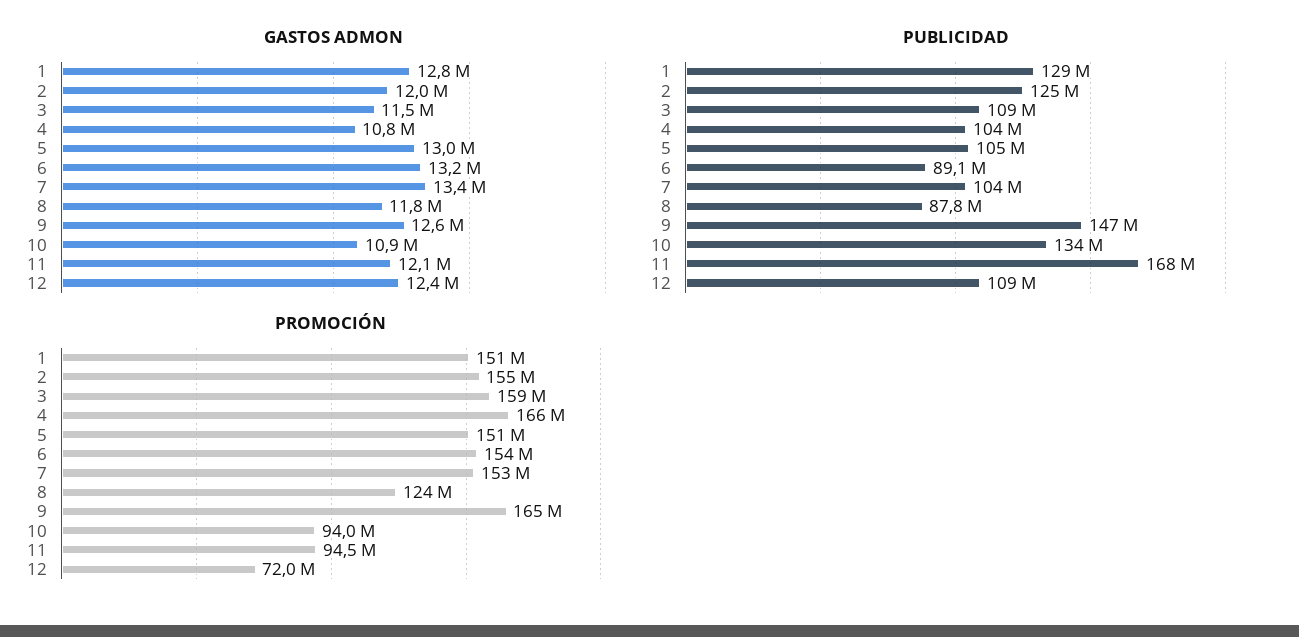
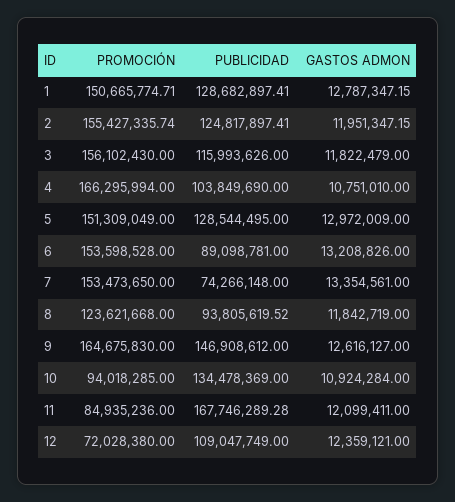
  {
    "GASTOS ADMON": {
      "1": 12787347.15,
      "2": 11951347.15,
-     "3": 11500000,
+     "3": 11822479,
      "4": 10751010,
      "5": 12972009,
      "6": 13208826,
      "7": 13354561,
      "8": 11842719,
      "9": 12616127,
      "10": 10924284,
      "11": 12099411,
      "12": 12359121
    },
    "PUBLICIDAD": {
      "1": 128682897.41,
      "2": 124817897.41,
-     "3": 109000000,
+     "3": 115993626,
      "4": 103849690,
-     "5": 105000000,
+     "5": 128544495,
      "6": 89098781,
-     "7": 104000000,
+     "7": 74266148,
-     "8": 87800000,
+     "8": 93805619.52,
      "9": 146908612,
      "10": 134478369,
      "11": 167746289.28,
      "12": 109047749
    },
    "PROMOCIÓN": {
      "1": 150665774.71,
      "2": 155427335.74,
-     "3": 159000000,
+     "3": 156102430,
      "4": 166295994,
      "5": 151309049,
      "6": 153598528,
      "7": 153473650,
      "8": 123621668,
      "9": 164675830,
      "10": 94018285,
-     "11": 94500000,
+     "11": 84935236,
      "12": 72028380
    }
  }

